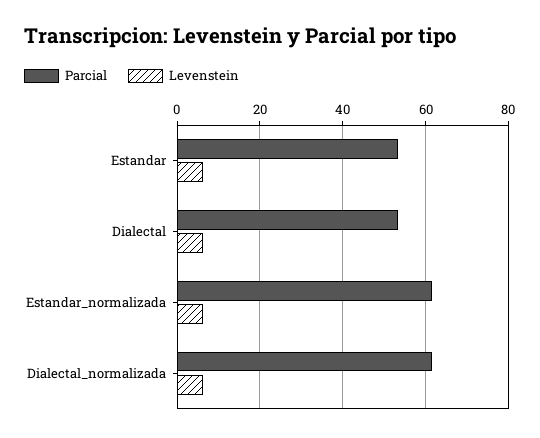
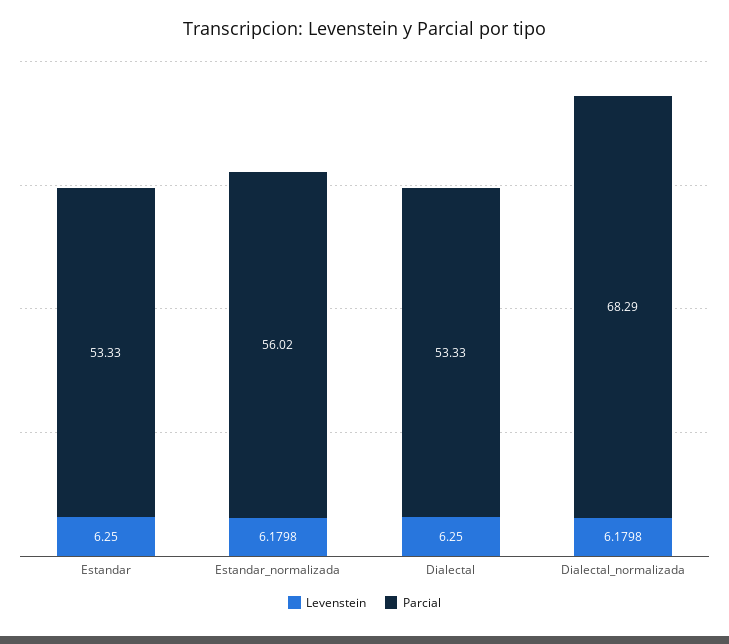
  {
    "Parcial": {
      "Estandar": 53.33,
      "Dialectal": 53.33,
-     "Estandar_normalizada": 62,
+     "Estandar_normalizada": 56.02,
-     "Dialectal_normalizada": 62
+     "Dialectal_normalizada": 68.29
    },
    "Levenstein": {
      "Estandar": 6.25,
      "Dialectal": 6.25,
      "Estandar_normalizada": 6.1798,
      "Dialectal_normalizada": 6.1798
    }
  }

